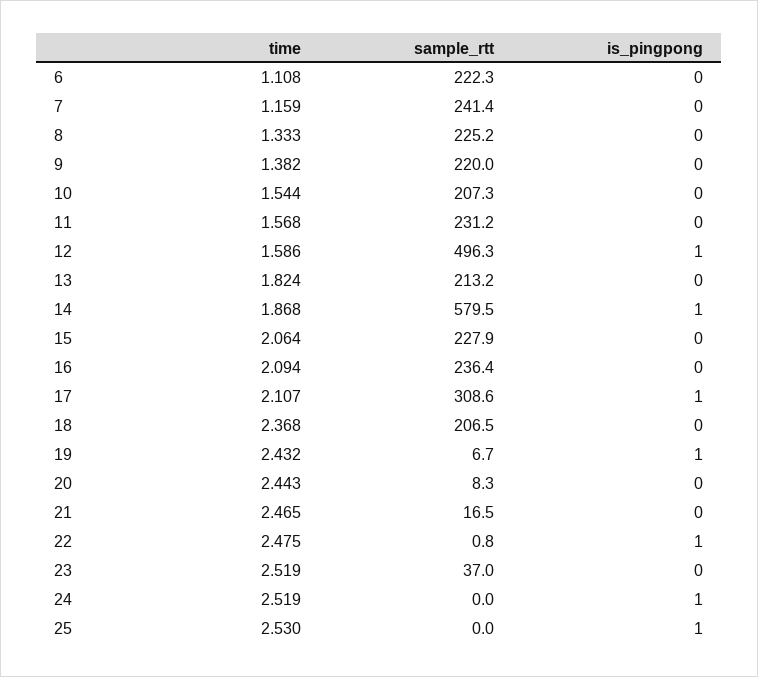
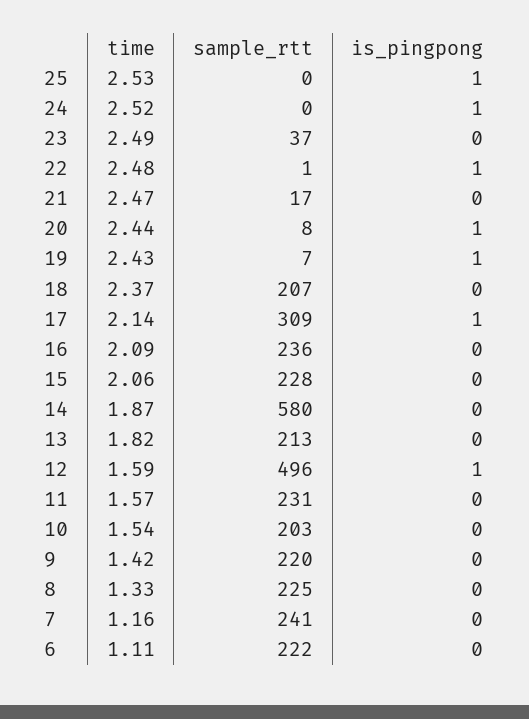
  {
    "time": {
      "6": 1.108,
      "7": 1.159,
      "8": 1.333,
-     "9": 1.382,
+     "9": 1.42,
      "10": 1.544,
      "11": 1.568,
      "12": 1.586,
      "13": 1.824,
      "14": 1.868,
      "15": 2.064,
      "16": 2.094,
-     "17": 2.107,
+     "17": 2.14,
      "18": 2.368,
      "19": 2.432,
      "20": 2.443,
      "21": 2.465,
      "22": 2.475,
-     "23": 2.519,
+     "23": 2.49,
      "24": 2.519,
      "25": 2.53
    },
    "sample_rtt": {
      "6": 222.3,
      "7": 241.4,
      "8": 225.2,
      "9": 220,
-     "10": 207.3,
+     "10": 203,
      "11": 231.2,
      "12": 496.3,
      "13": 213.2,
      "14": 579.5,
      "15": 227.9,
      "16": 236.4,
      "17": 308.6,
      "18": 206.5,
      "19": 6.7,
      "20": 8.3,
      "21": 16.5,
      "22": 0.8,
      "23": 37,
      "24": 0,
      "25": 0
    },
    "is_pingpong": {
      "6": 0,
      "7": 0,
      "8": 0,
      "9": 0,
      "10": 0,
      "11": 0,
      "12": 1,
      "13": 0,
-     "14": 1,
+     "14": 0,
      "15": 0,
      "16": 0,
      "17": 1,
      "18": 0,
      "19": 1,
-     "20": 0,
+     "20": 1,
      "21": 0,
      "22": 1,
      "23": 0,
      "24": 1,
      "25": 1
    }
  }

